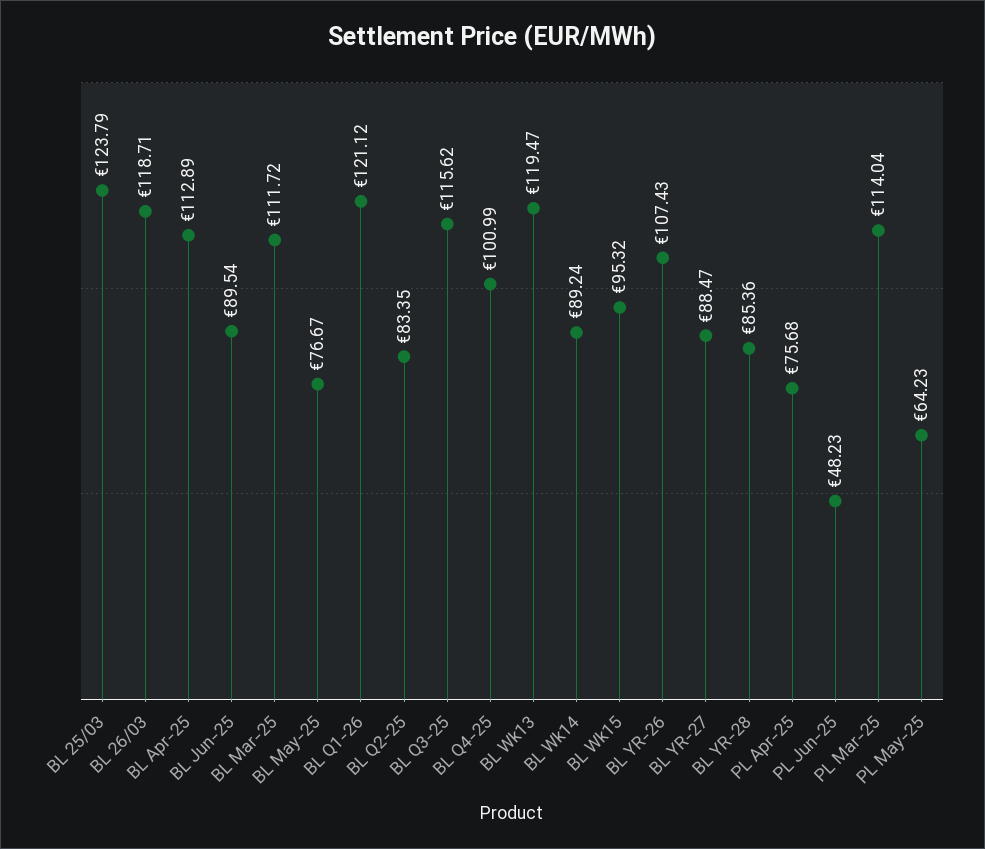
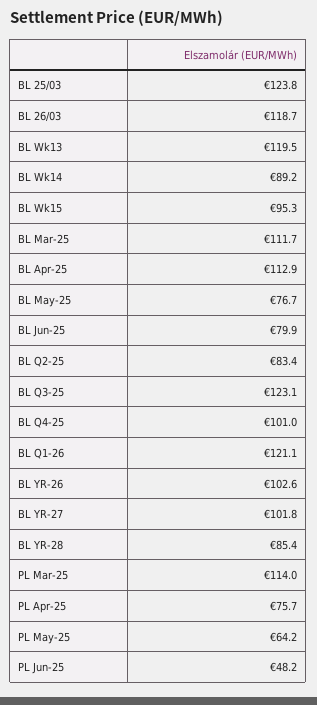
  {
    "BL 25/03": 123.79,
    "BL 26/03": 118.71,
    "BL Apr-25": 112.89,
-   "BL Jun-25": 89.54,
+   "BL Jun-25": 79.9,
    "BL Mar-25": 111.72,
    "BL May-25": 76.67,
    "BL Q1-26": 121.12,
    "BL Q2-25": 83.35,
-   "BL Q3-25": 115.62,
+   "BL Q3-25": 123.1,
    "BL Q4-25": 100.99,
    "BL Wk13": 119.47,
    "BL Wk14": 89.24,
    "BL Wk15": 95.32,
-   "BL YR-26": 107.43,
+   "BL YR-26": 102.6,
-   "BL YR-27": 88.47,
+   "BL YR-27": 101.8,
    "BL YR-28": 85.36,
    "PL Apr-25": 75.68,
    "PL Jun-25": 48.23,
    "PL Mar-25": 114.04,
    "PL May-25": 64.23
  }

